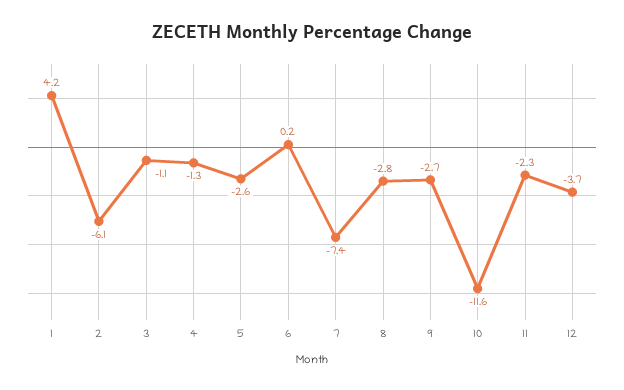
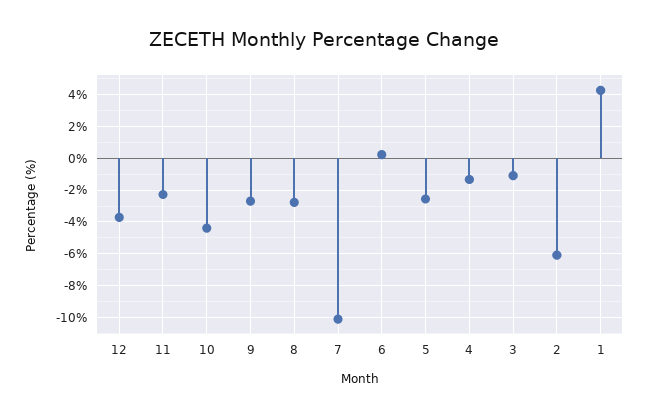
  {
    "1": 4.2,
    "2": -6.1,
    "3": -1.1,
    "4": -1.3,
    "5": -2.6,
    "6": 0.2,
-   "7": -7.4,
+   "7": -10,
    "8": -2.8,
    "9": -2.7,
-   "10": -11.6,
+   "10": -4.5,
    "11": -2.3,
    "12": -3.7
  }

